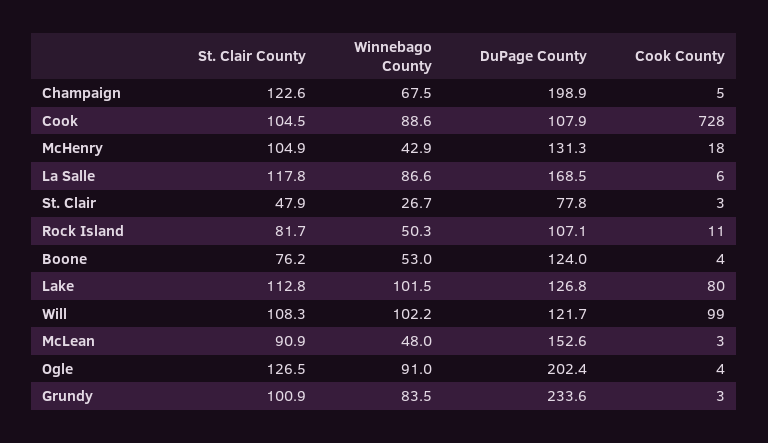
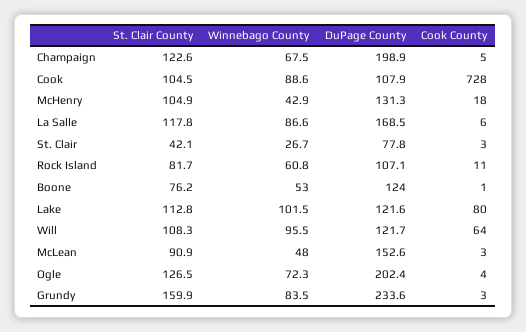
  {
    "St. Clair County": {
      "Champaign": 122.6,
      "Cook": 104.5,
      "McHenry": 104.9,
      "La Salle": 117.8,
-     "St. Clair": 47.9,
+     "St. Clair": 42.1,
      "Rock Island": 81.7,
      "Boone": 76.2,
      "Lake": 112.8,
      "Will": 108.3,
      "McLean": 90.9,
      "Ogle": 126.5,
-     "Grundy": 100.9
+     "Grundy": 159.9
    },
    "Winnebago County": {
      "Champaign": 67.5,
      "Cook": 88.6,
      "McHenry": 42.9,
      "La Salle": 86.6,
      "St. Clair": 26.7,
-     "Rock Island": 50.3,
+     "Rock Island": 60.8,
      "Boone": 53,
      "Lake": 101.5,
-     "Will": 102.2,
+     "Will": 95.5,
      "McLean": 48,
-     "Ogle": 91,
+     "Ogle": 72.3,
      "Grundy": 83.5
    },
    "DuPage County": {
      "Champaign": 198.9,
      "Cook": 107.9,
      "McHenry": 131.3,
      "La Salle": 168.5,
      "St. Clair": 77.8,
      "Rock Island": 107.1,
      "Boone": 124,
-     "Lake": 126.8,
+     "Lake": 121.6,
      "Will": 121.7,
      "McLean": 152.6,
      "Ogle": 202.4,
      "Grundy": 233.6
    },
    "Cook County": {
      "Champaign": 5,
      "Cook": 728,
      "McHenry": 18,
      "La Salle": 6,
      "St. Clair": 3,
      "Rock Island": 11,
-     "Boone": 4,
+     "Boone": 1,
      "Lake": 80,
-     "Will": 99,
+     "Will": 64,
      "McLean": 3,
      "Ogle": 4,
      "Grundy": 3
    }
  }

